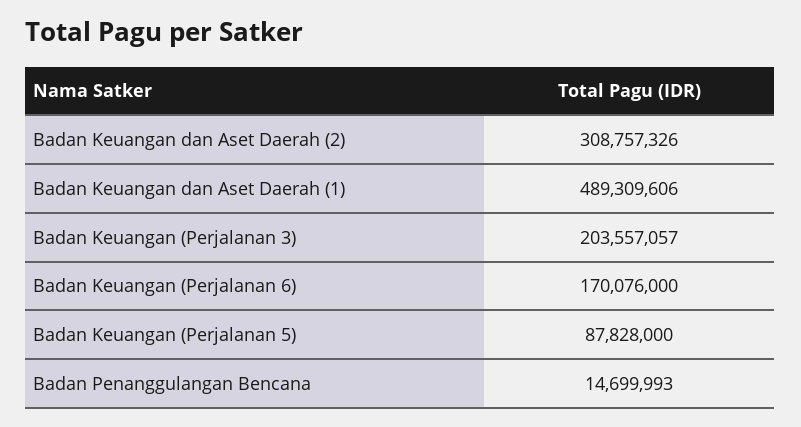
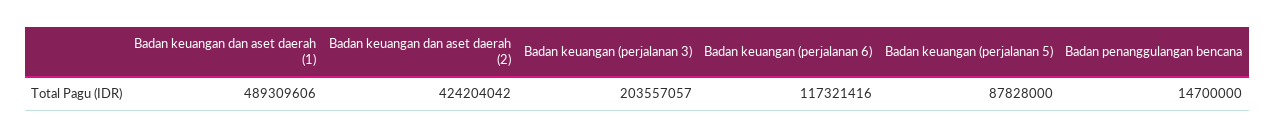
  {
-   "Badan Keuangan dan Aset Daerah (2)": 308757326,
+   "Badan Keuangan dan Aset Daerah (2)": 424204042,
    "Badan Keuangan dan Aset Daerah (1)": 489309606,
    "Badan Keuangan (Perjalanan 3)": 203557057,
-   "Badan Keuangan (Perjalanan 6)": 170076000,
+   "Badan Keuangan (Perjalanan 6)": 117321416,
    "Badan Keuangan (Perjalanan 5)": 87828000,
-   "Badan Penanggulangan Bencana": 14699993
+   "Badan Penanggulangan Bencana": 14700000
  }

